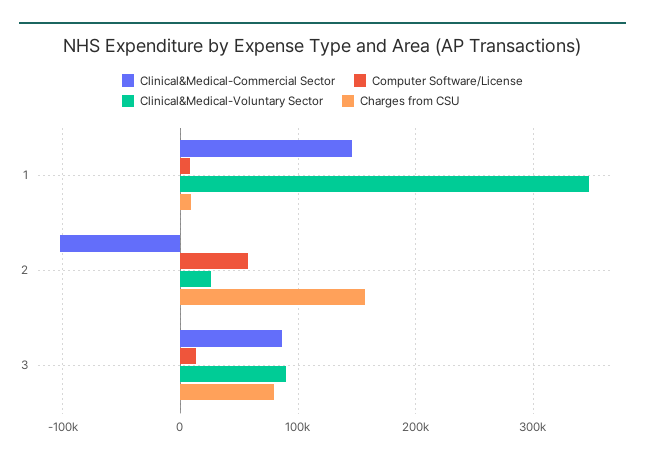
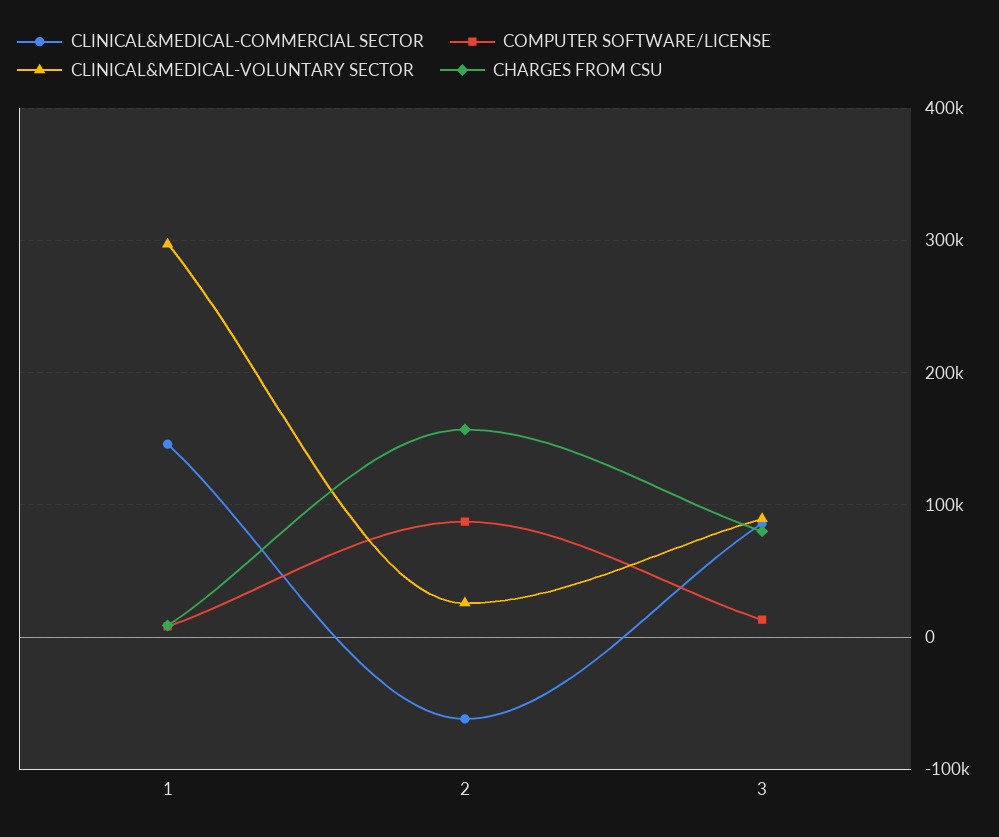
  {
    "Clinical&Medical-Commercial Sector": {
      "1": 150000,
-     "2": -100000,
+     "2": -60000,
      "3": 90000
    },
    "Computer Software/License": {
      "1": 10000,
-     "2": 60000,
+     "2": 90000,
      "3": 10000
    },
    "Clinical&Medical-Voluntary Sector": {
-     "1": 350000,
+     "1": 300000,
      "2": 30000,
      "3": 90000
    },
    "Charges from CSU": {
      "1": 10000,
      "2": 160000,
      "3": 80000
    }
  }

